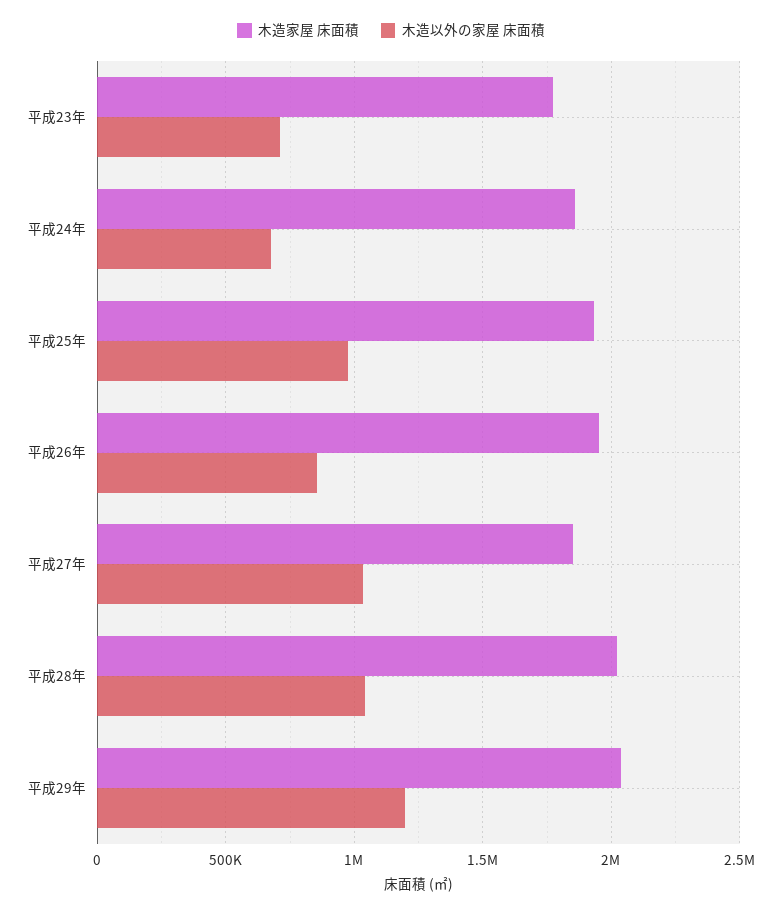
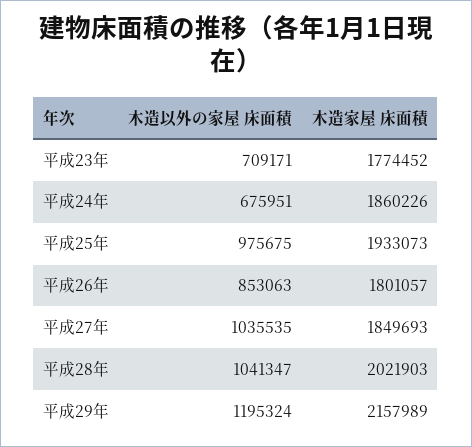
  {
    "木造家屋 床面積": {
      "平成23年": 1774452,
      "平成24年": 1860226,
      "平成25年": 1933073,
-     "平成26年": 1950000,
+     "平成26年": 1801057,
      "平成27年": 1849693,
      "平成28年": 2021903,
-     "平成29年": 2050000
+     "平成29年": 2157989
    },
    "木造以外の家屋 床面積": {
      "平成23年": 709171,
      "平成24年": 675951,
      "平成25年": 975675,
      "平成26年": 853063,
      "平成27年": 1035535,
      "平成28年": 1041347,
      "平成29年": 1195324
    }
  }

